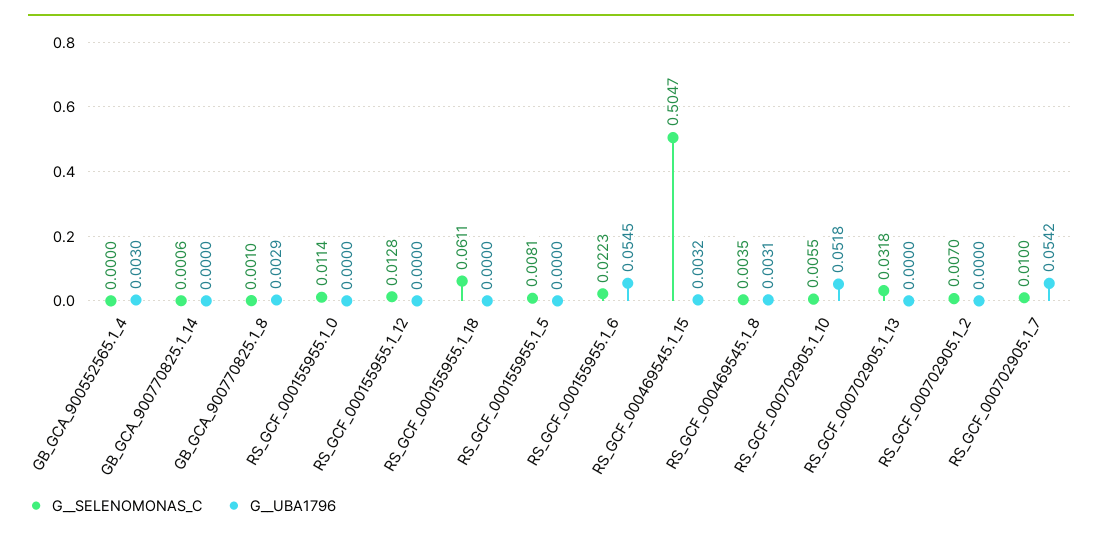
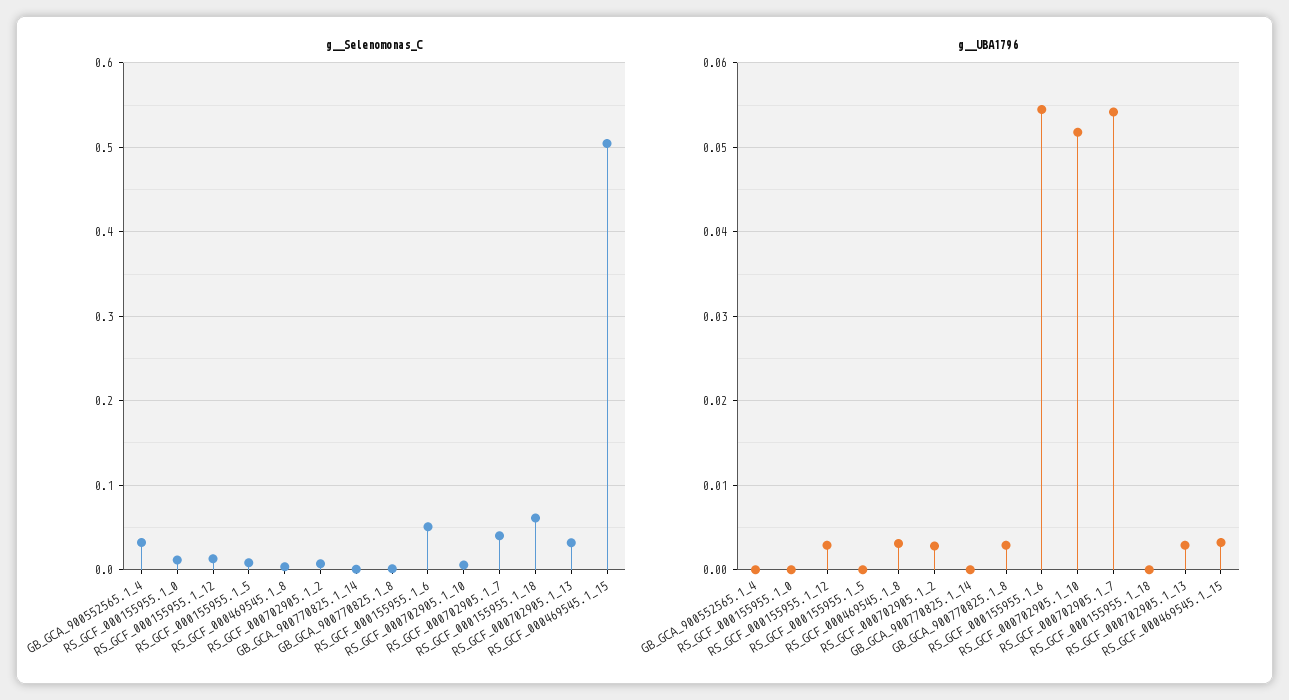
  {
    "G__SELENOMONAS_C": {
-     "GB_GCA_900552565.1_4": 0,
+     "GB_GCA_900552565.1_4": 0.03,
      "GB_GCA_900770825.1_14": 0.0006,
      "GB_GCA_900770825.1_8": 0.001,
      "RS_GCF_000155955.1_0": 0.0114,
      "RS_GCF_000155955.1_12": 0.0128,
      "RS_GCF_000155955.1_18": 0.0611,
      "RS_GCF_000155955.1_5": 0.0081,
-     "RS_GCF_000155955.1_6": 0.0223,
+     "RS_GCF_000155955.1_6": 0.05,
      "RS_GCF_000469545.1_15": 0.5047,
      "RS_GCF_000469545.1_8": 0.0035,
      "RS_GCF_000702905.1_10": 0.0055,
      "RS_GCF_000702905.1_13": 0.0318,
      "RS_GCF_000702905.1_2": 0.007,
-     "RS_GCF_000702905.1_7": 0.01
+     "RS_GCF_000702905.1_7": 0.04
    },
    "G__UBA1796": {
-     "GB_GCA_900552565.1_4": 0.003,
+     "GB_GCA_900552565.1_4": 0,
      "GB_GCA_900770825.1_14": 0,
      "GB_GCA_900770825.1_8": 0.0029,
      "RS_GCF_000155955.1_0": 0,
-     "RS_GCF_000155955.1_12": 0,
+     "RS_GCF_000155955.1_12": 0.003,
      "RS_GCF_000155955.1_18": 0,
      "RS_GCF_000155955.1_5": 0,
      "RS_GCF_000155955.1_6": 0.0545,
      "RS_GCF_000469545.1_15": 0.0032,
      "RS_GCF_000469545.1_8": 0.0031,
      "RS_GCF_000702905.1_10": 0.0518,
-     "RS_GCF_000702905.1_13": 0,
+     "RS_GCF_000702905.1_13": 0.003,
-     "RS_GCF_000702905.1_2": 0,
+     "RS_GCF_000702905.1_2": 0.003,
      "RS_GCF_000702905.1_7": 0.0542
    }
  }

